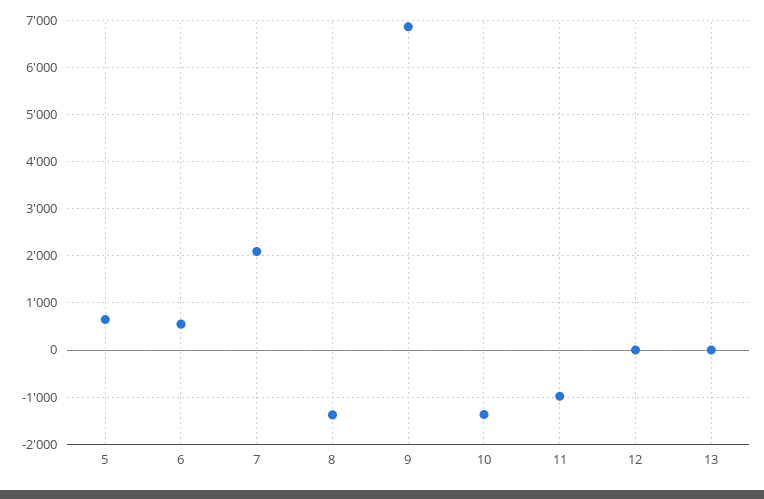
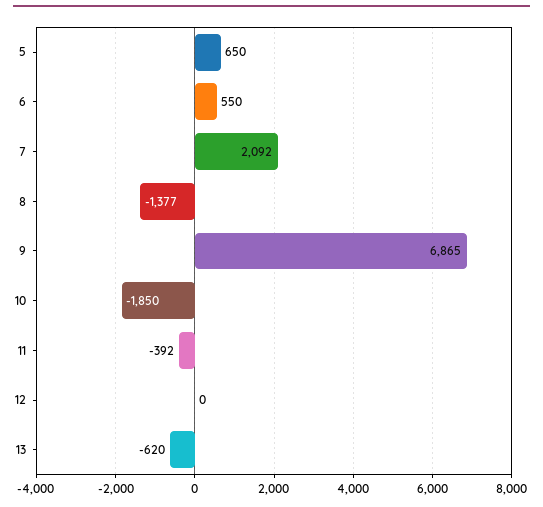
  {
    "5": 650,
    "6": 550,
    "7": 2092,
    "8": -1377,
    "9": 6865,
-   "10": -1400,
+   "10": -1850,
-   "11": -1000,
+   "11": -392,
    "12": 0,
-   "13": 0
+   "13": -620
  }

